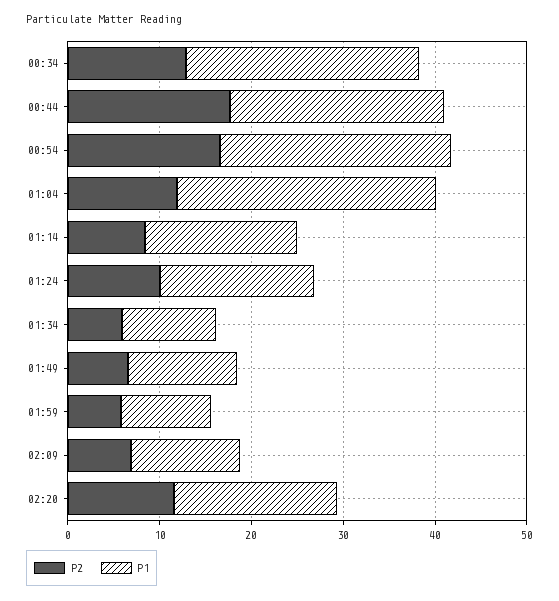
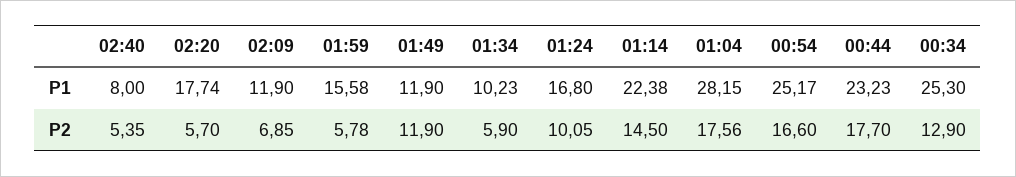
  {
    "P2": {
      "00:34": 12.9,
      "00:44": 17.7,
      "00:54": 16.6,
-     "01:04": 12,
+     "01:04": 17.56,
-     "01:14": 8,
+     "01:14": 14.5,
      "01:24": 10.05,
      "01:34": 5.9,
-     "01:49": 6,
+     "01:49": 11.9,
      "01:59": 5.78,
      "02:09": 6.85,
-     "02:20": 12
+     "02:20": 5.7,
+     "02:40": 5.35
    },
    "P1": {
      "00:34": 25.3,
      "00:44": 23.23,
      "00:54": 25.17,
      "01:04": 28.15,
-     "01:14": 16,
+     "01:14": 22.38,
      "01:24": 16.8,
      "01:34": 10.23,
      "01:49": 11.9,
-     "01:59": 10,
+     "01:59": 15.58,
      "02:09": 11.9,
-     "02:20": 17.74
+     "02:20": 17.74,
+     "02:40": 8
    }
  }

